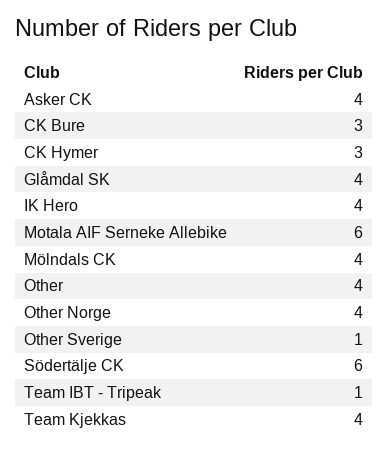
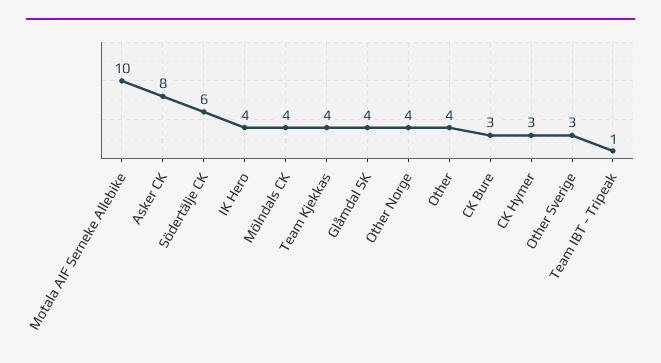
  {
-   "Asker CK": 4,
+   "Asker CK": 8,
    "CK Bure": 3,
    "CK Hymer": 3,
    "Glåmdal SK": 4,
    "IK Hero": 4,
-   "Motala AIF Serneke Allebike": 6,
+   "Motala AIF Serneke Allebike": 10,
    "Mölndals CK": 4,
    "Other": 4,
    "Other Norge": 4,
-   "Other Sverige": 1,
+   "Other Sverige": 3,
    "Södertälje CK": 6,
    "Team IBT - Tripeak": 1,
    "Team Kjekkas": 4
  }

